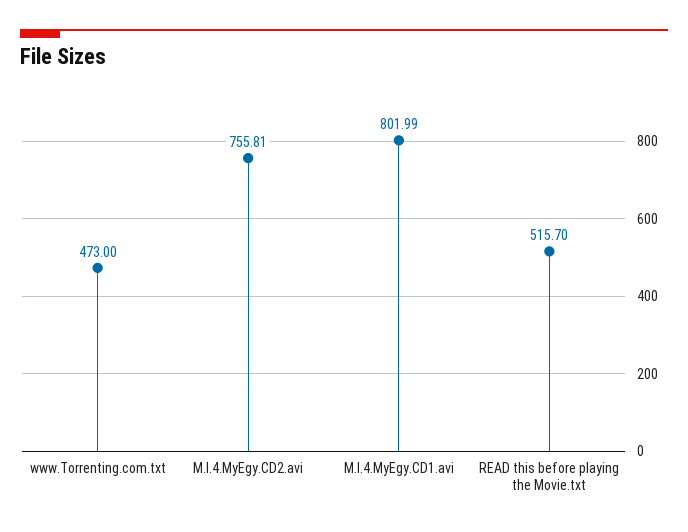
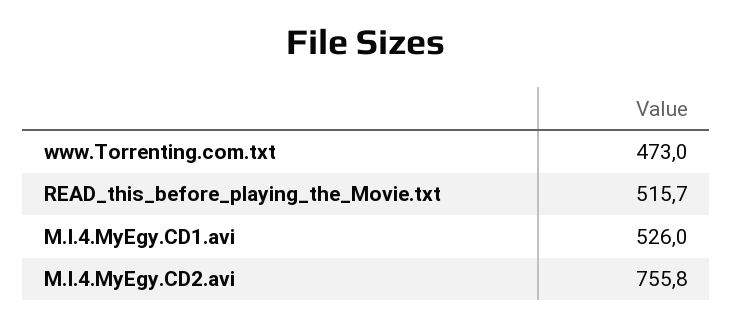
  {
    "www.Torrenting.com.txt": 473,
    "M.I.4.MyEgy.CD2.avi": 755.81,
-   "M.I.4.MyEgy.CD1.avi": 801.99,
+   "M.I.4.MyEgy.CD1.avi": 526,
    "READ this before playing the Movie.txt": 515.7
  }

